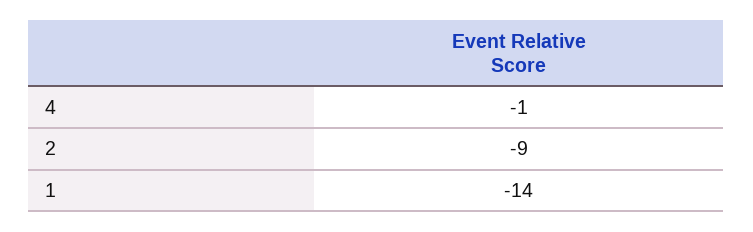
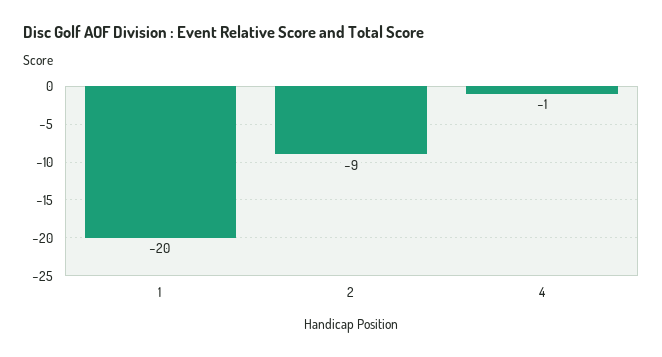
  {
    "4": -1,
    "2": -9,
-   "1": -14
+   "1": -20
  }

